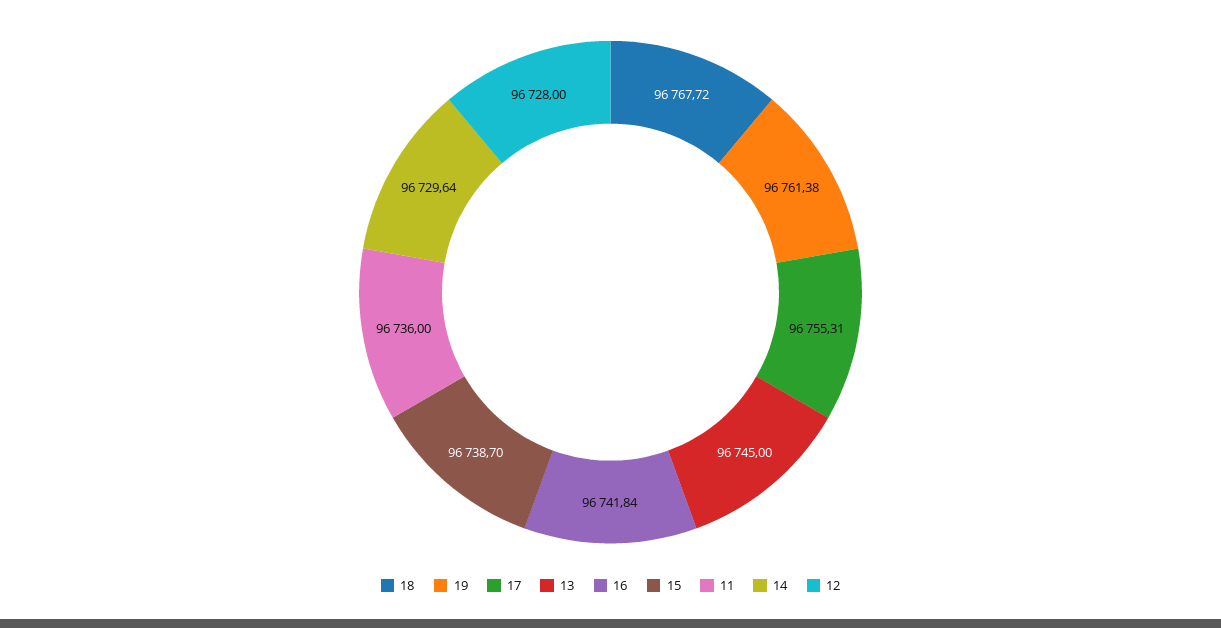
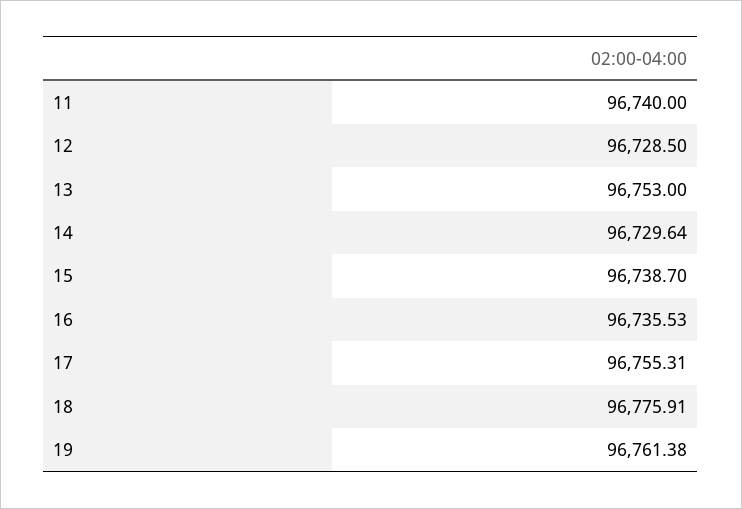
  {
-   "18": 96767.72,
+   "18": 96775.91,
    "19": 96761.38,
    "17": 96755.31,
-   "13": 96745,
+   "13": 96753,
-   "16": 96741.84,
+   "16": 96735.53,
    "15": 96738.7,
-   "11": 96736,
+   "11": 96740,
    "14": 96729.64,
-   "12": 96728
+   "12": 96728.5
  }

